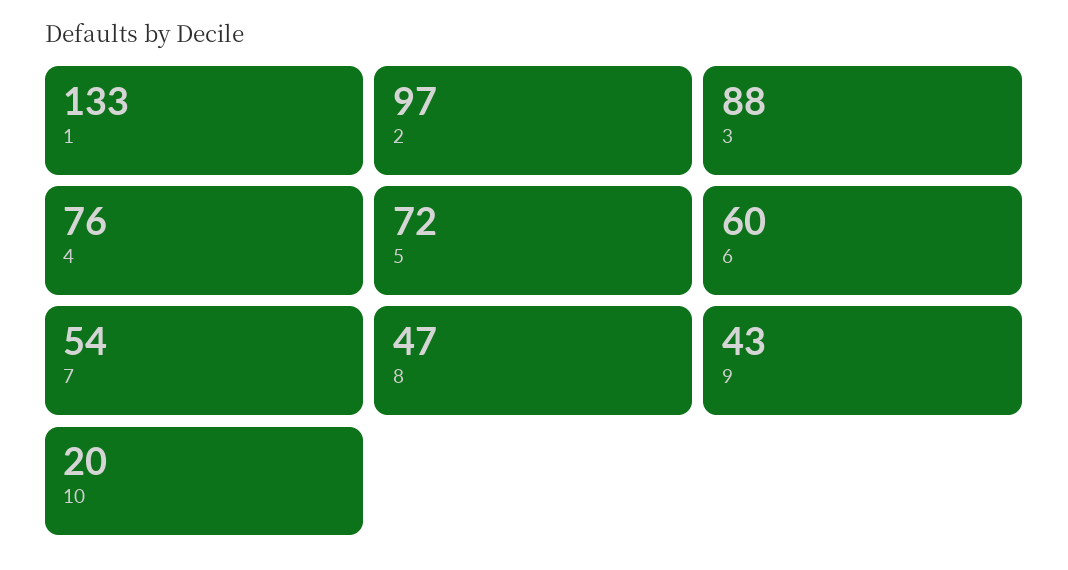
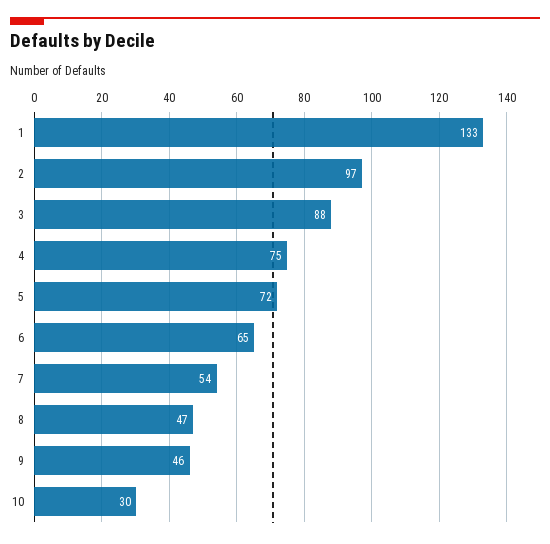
  {
    "1": 133,
    "2": 97,
    "3": 88,
-   "4": 76,
+   "4": 75,
    "5": 72,
-   "6": 60,
+   "6": 65,
    "7": 54,
    "8": 47,
-   "9": 43,
+   "9": 46,
-   "10": 20
+   "10": 30
  }

